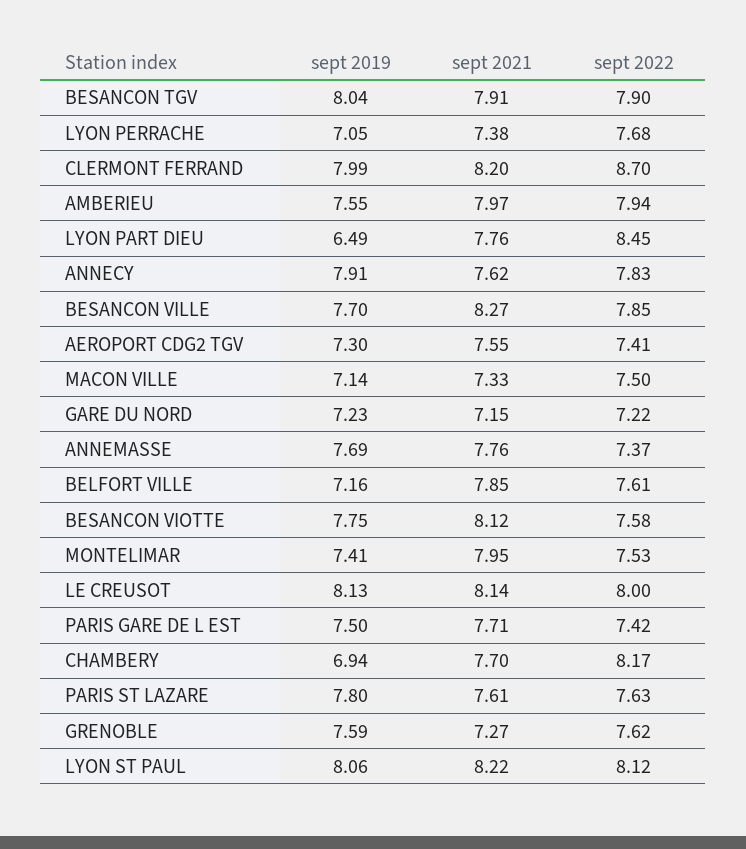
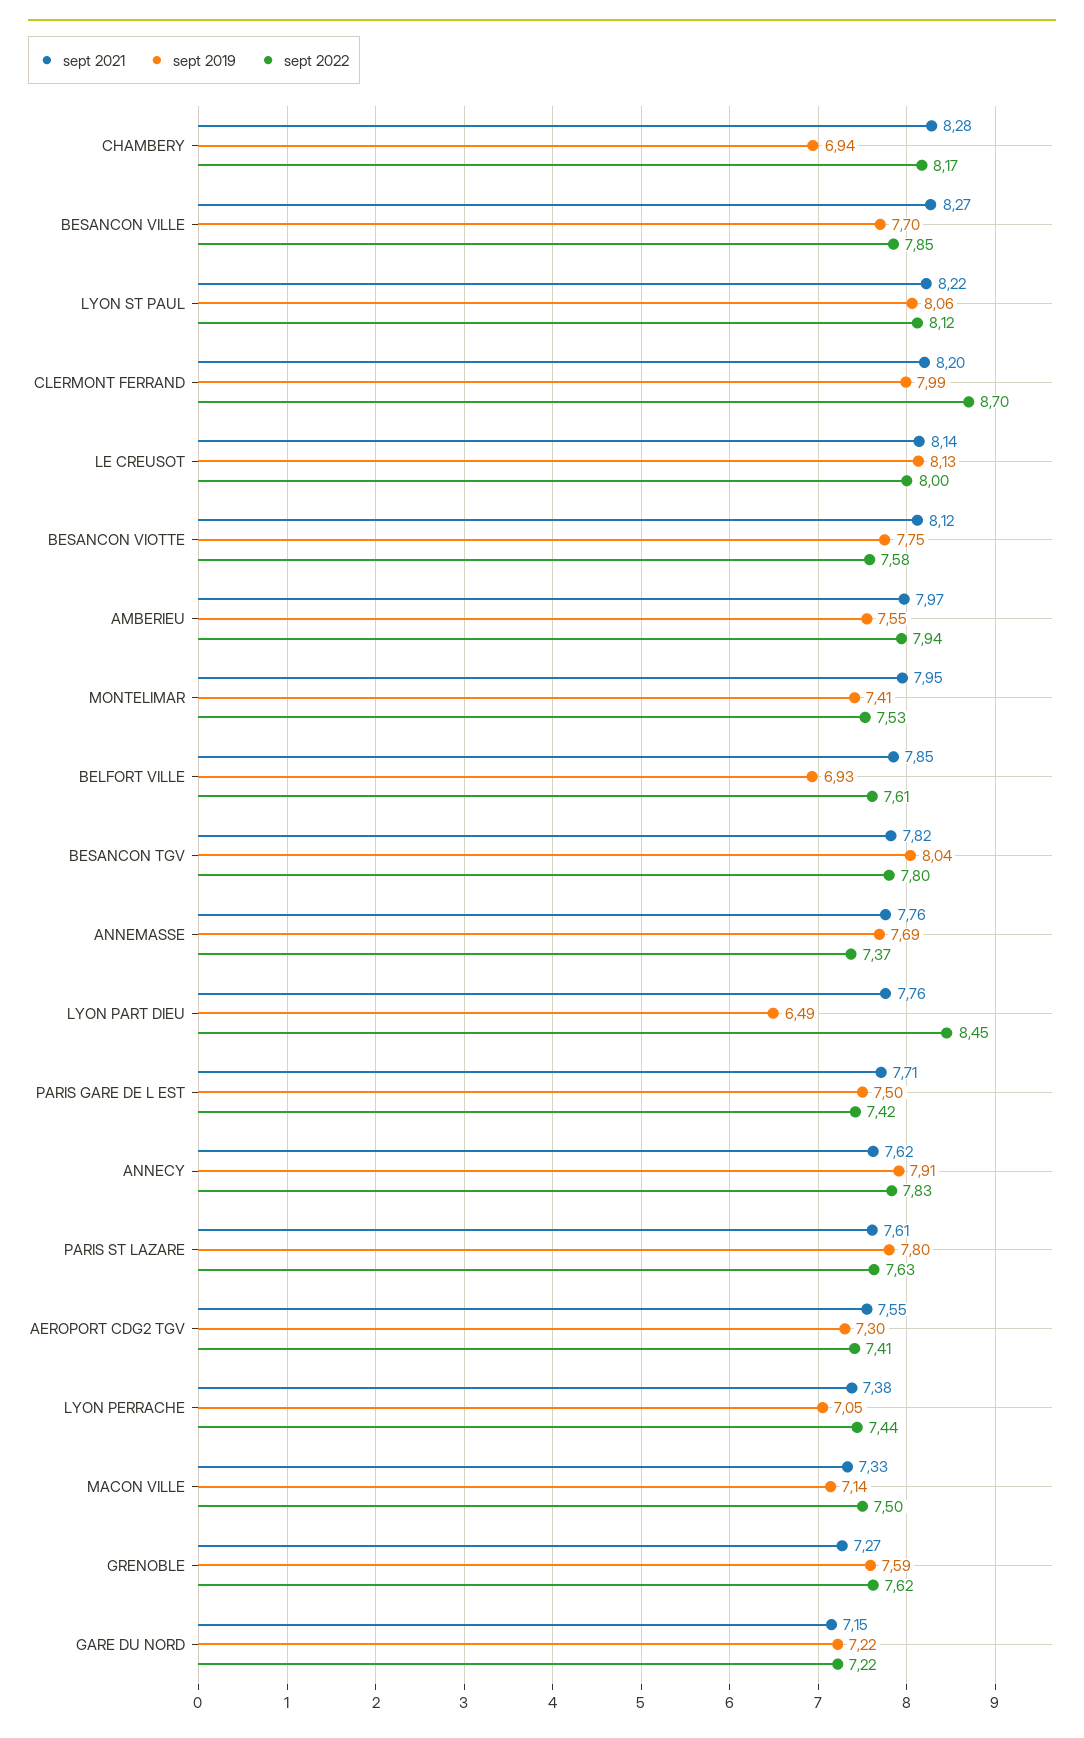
  {
    "sept 2019": {
      "BESANCON TGV": 8.04,
      "LYON PERRACHE": 7.05,
      "CLERMONT FERRAND": 7.99,
      "AMBERIEU": 7.55,
      "LYON PART DIEU": 6.49,
      "ANNECY": 7.91,
      "BESANCON VILLE": 7.7,
      "AEROPORT CDG2 TGV": 7.3,
      "MACON VILLE": 7.14,
-     "GARE DU NORD": 7.23,
+     "GARE DU NORD": 7.22,
      "ANNEMASSE": 7.69,
-     "BELFORT VILLE": 7.16,
+     "BELFORT VILLE": 6.93,
      "BESANCON VIOTTE": 7.75,
      "MONTELIMAR": 7.41,
      "LE CREUSOT": 8.13,
      "PARIS GARE DE L EST": 7.5,
      "CHAMBERY": 6.94,
      "PARIS ST LAZARE": 7.8,
      "GRENOBLE": 7.59,
      "LYON ST PAUL": 8.06
    },
    "sept 2021": {
-     "BESANCON TGV": 7.91,
+     "BESANCON TGV": 7.82,
      "LYON PERRACHE": 7.38,
      "CLERMONT FERRAND": 8.2,
      "AMBERIEU": 7.97,
      "LYON PART DIEU": 7.76,
      "ANNECY": 7.62,
      "BESANCON VILLE": 8.27,
      "AEROPORT CDG2 TGV": 7.55,
      "MACON VILLE": 7.33,
      "GARE DU NORD": 7.15,
      "ANNEMASSE": 7.76,
      "BELFORT VILLE": 7.85,
      "BESANCON VIOTTE": 8.12,
      "MONTELIMAR": 7.95,
      "LE CREUSOT": 8.14,
      "PARIS GARE DE L EST": 7.71,
-     "CHAMBERY": 7.7,
+     "CHAMBERY": 8.28,
      "PARIS ST LAZARE": 7.61,
      "GRENOBLE": 7.27,
      "LYON ST PAUL": 8.22
    },
    "sept 2022": {
-     "BESANCON TGV": 7.9,
+     "BESANCON TGV": 7.8,
-     "LYON PERRACHE": 7.68,
+     "LYON PERRACHE": 7.44,
      "CLERMONT FERRAND": 8.7,
      "AMBERIEU": 7.94,
      "LYON PART DIEU": 8.45,
      "ANNECY": 7.83,
      "BESANCON VILLE": 7.85,
      "AEROPORT CDG2 TGV": 7.41,
      "MACON VILLE": 7.5,
      "GARE DU NORD": 7.22,
      "ANNEMASSE": 7.37,
      "BELFORT VILLE": 7.61,
      "BESANCON VIOTTE": 7.58,
      "MONTELIMAR": 7.53,
      "LE CREUSOT": 8,
      "PARIS GARE DE L EST": 7.42,
      "CHAMBERY": 8.17,
      "PARIS ST LAZARE": 7.63,
      "GRENOBLE": 7.62,
      "LYON ST PAUL": 8.12
    }
  }

